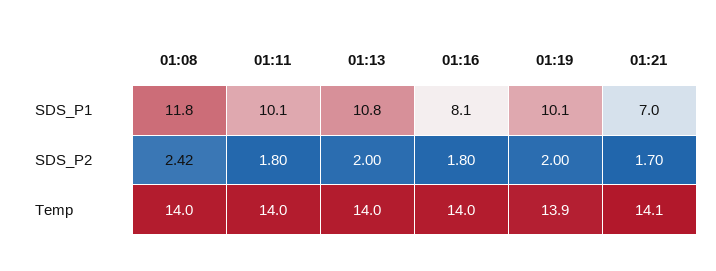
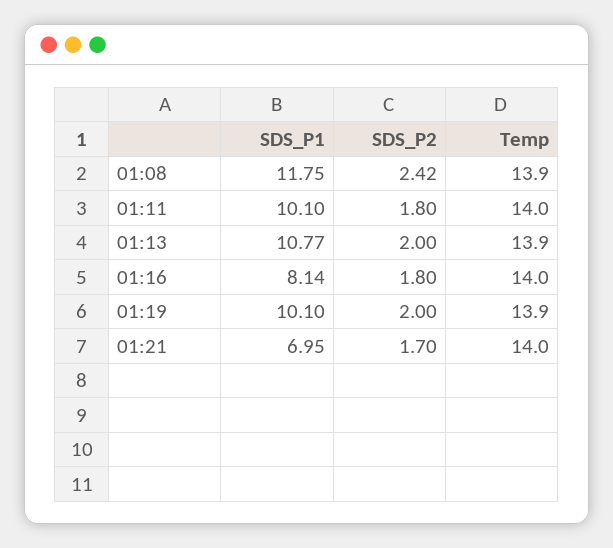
  {
    "01:08": {
      "SDS_P1": 11.75,
      "SDS_P2": 2.42,
-     "Temp": 14
+     "Temp": 13.9
    },
    "01:11": {
      "SDS_P1": 10.1,
      "SDS_P2": 1.8,
      "Temp": 14
    },
    "01:13": {
      "SDS_P1": 10.77,
      "SDS_P2": 2,
-     "Temp": 14
+     "Temp": 13.9
    },
    "01:16": {
      "SDS_P1": 8.14,
      "SDS_P2": 1.8,
      "Temp": 14
    },
    "01:19": {
      "SDS_P1": 10.1,
      "SDS_P2": 2,
      "Temp": 13.9
    },
    "01:21": {
      "SDS_P1": 6.95,
      "SDS_P2": 1.7,
-     "Temp": 14.1
+     "Temp": 14
    }
  }

